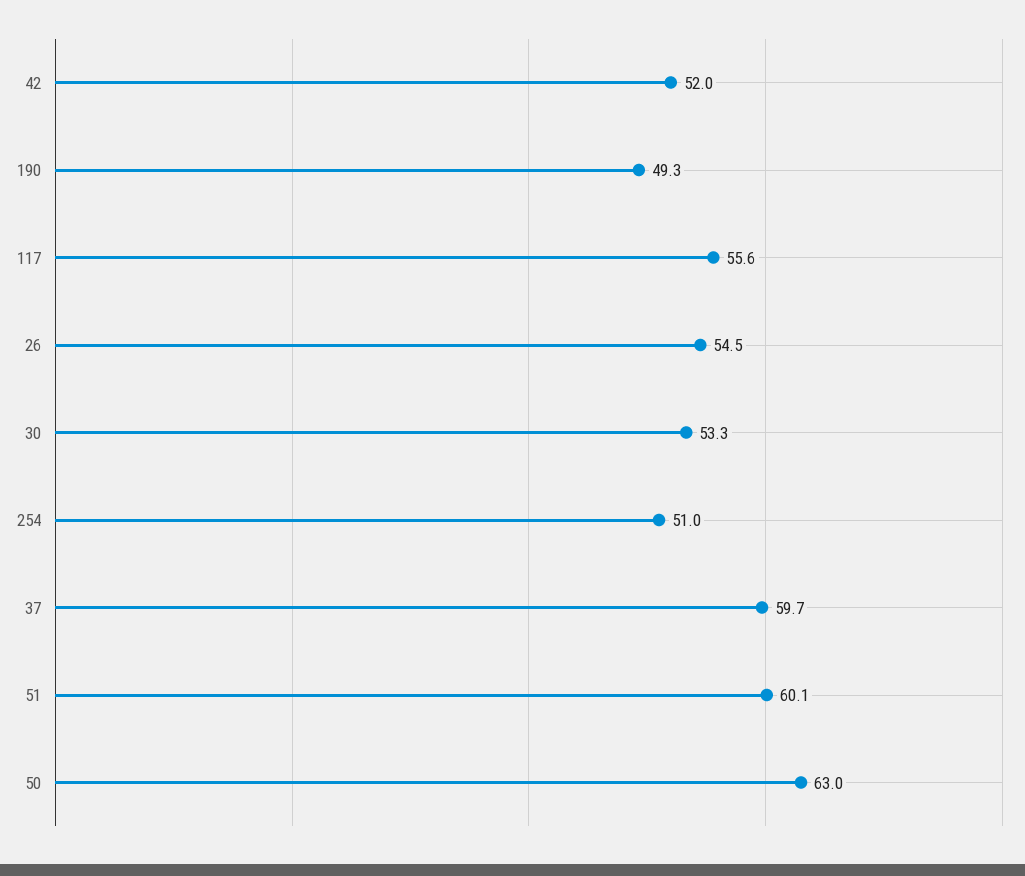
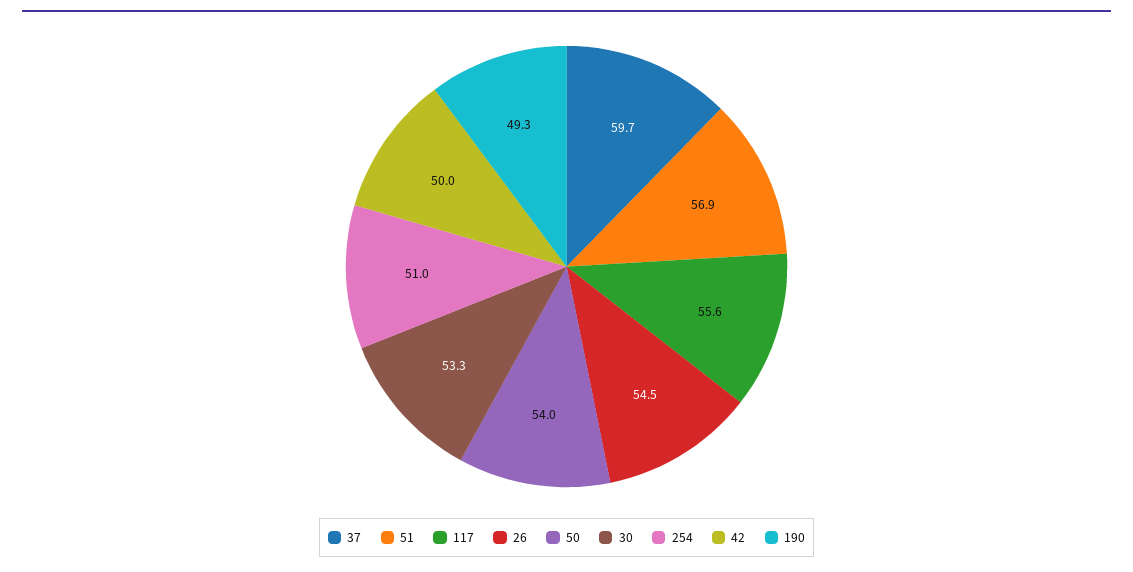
  {
-   "42": 52,
+   "42": 50,
    "190": 49.3,
    "117": 55.6,
    "26": 54.5,
    "30": 53.3,
    "254": 51,
    "37": 59.7,
-   "51": 60.1,
+   "51": 56.9,
-   "50": 63
+   "50": 54
  }

